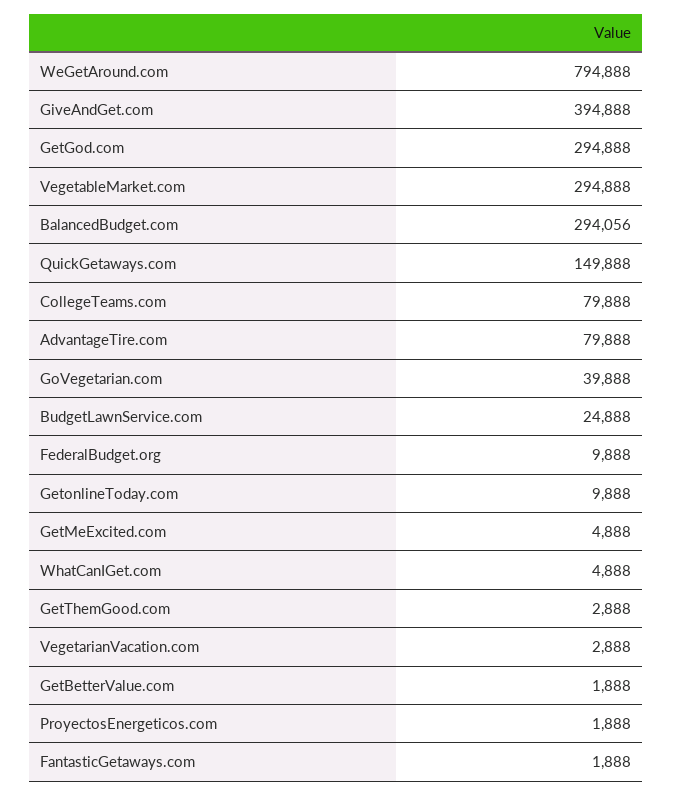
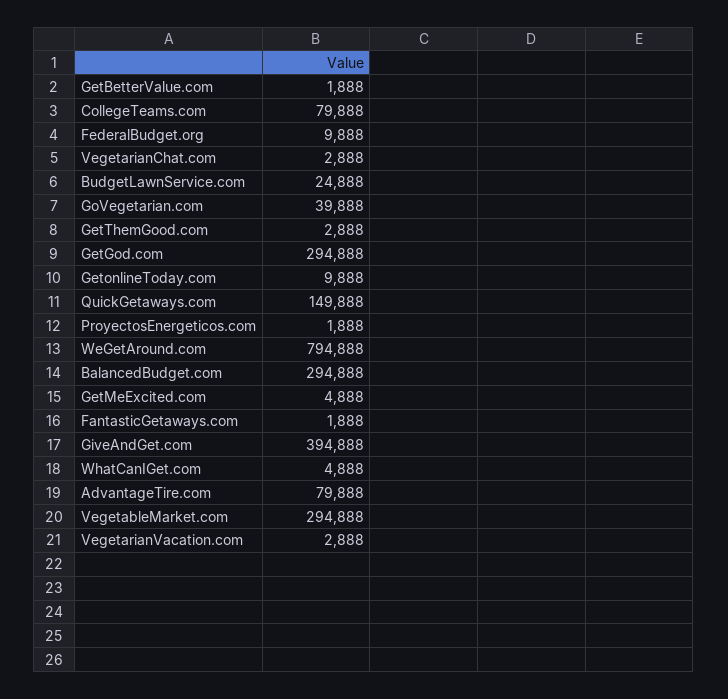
  {
    "WeGetAround.com": 794888,
    "GiveAndGet.com": 394888,
    "GetGod.com": 294888,
    "VegetableMarket.com": 294888,
-   "BalancedBudget.com": 294056,
+   "BalancedBudget.com": 294888,
    "QuickGetaways.com": 149888,
    "CollegeTeams.com": 79888,
    "AdvantageTire.com": 79888,
    "GoVegetarian.com": 39888,
    "BudgetLawnService.com": 24888,
    "FederalBudget.org": 9888,
    "GetonlineToday.com": 9888,
    "GetMeExcited.com": 4888,
    "WhatCanIGet.com": 4888,
    "GetThemGood.com": 2888,
    "VegetarianVacation.com": 2888,
    "GetBetterValue.com": 1888,
    "ProyectosEnergeticos.com": 1888,
-   "FantasticGetaways.com": 1888
+   "FantasticGetaways.com": 1888,
+   "VegetarianChat.com": 2888
  }

